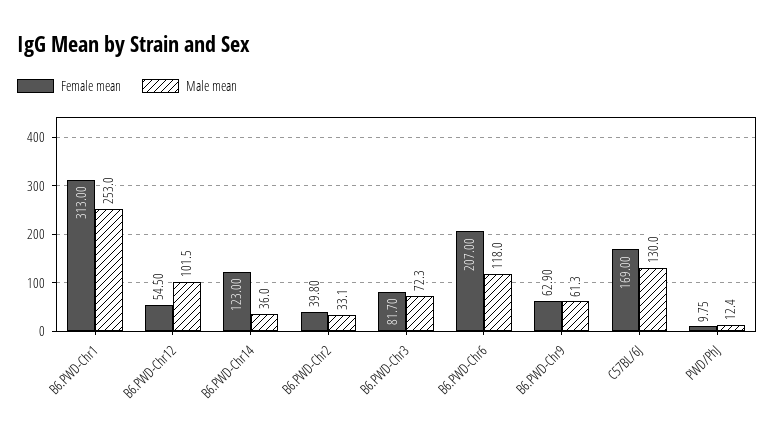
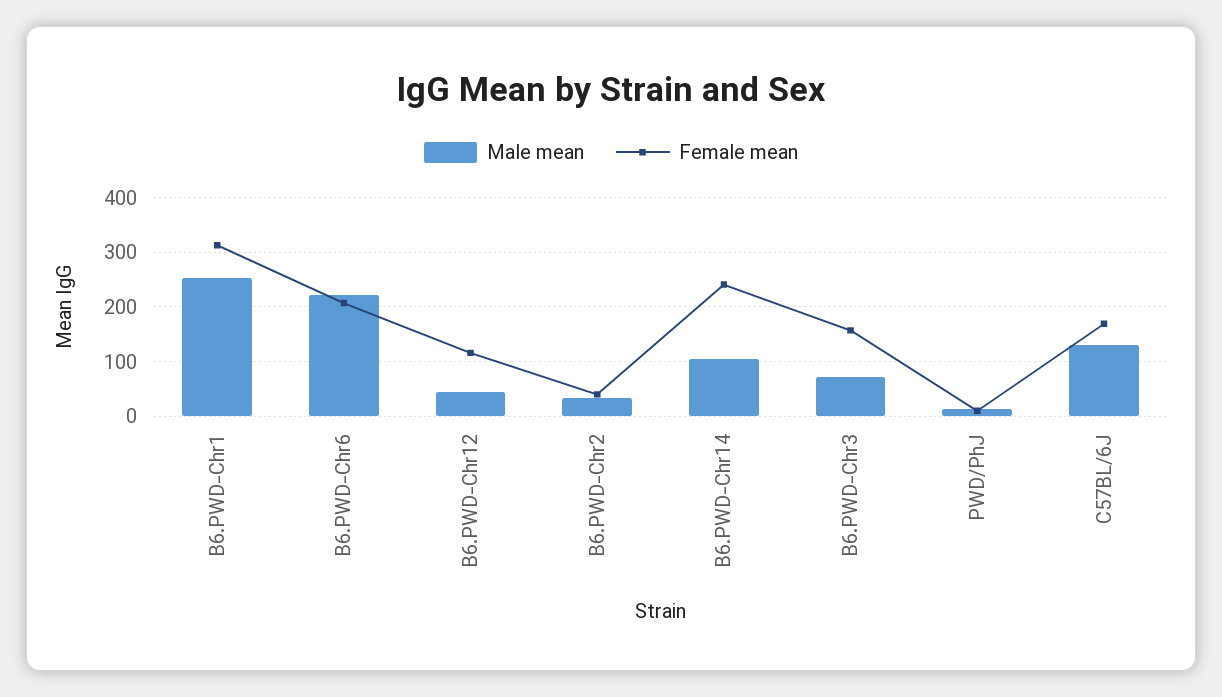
  {
    "Female mean": {
      "B6.PWD-Chr1": 313,
-     "B6.PWD-Chr12": 54.5,
+     "B6.PWD-Chr12": 120,
-     "B6.PWD-Chr14": 123,
+     "B6.PWD-Chr14": 240,
      "B6.PWD-Chr2": 39.8,
-     "B6.PWD-Chr3": 81.7,
+     "B6.PWD-Chr3": 160,
      "B6.PWD-Chr6": 207,
-     "B6.PWD-Chr9": 62.9,
      "C57BL/6J": 169,
      "PWD/PhJ": 9.75
    },
    "Male mean": {
      "B6.PWD-Chr1": 253,
-     "B6.PWD-Chr12": 101.5,
+     "B6.PWD-Chr12": 40,
-     "B6.PWD-Chr14": 36,
+     "B6.PWD-Chr14": 100,
      "B6.PWD-Chr2": 33.1,
      "B6.PWD-Chr3": 72.3,
-     "B6.PWD-Chr6": 118,
+     "B6.PWD-Chr6": 220,
-     "B6.PWD-Chr9": 61.3,
      "C57BL/6J": 130,
      "PWD/PhJ": 12.4
    }
  }

